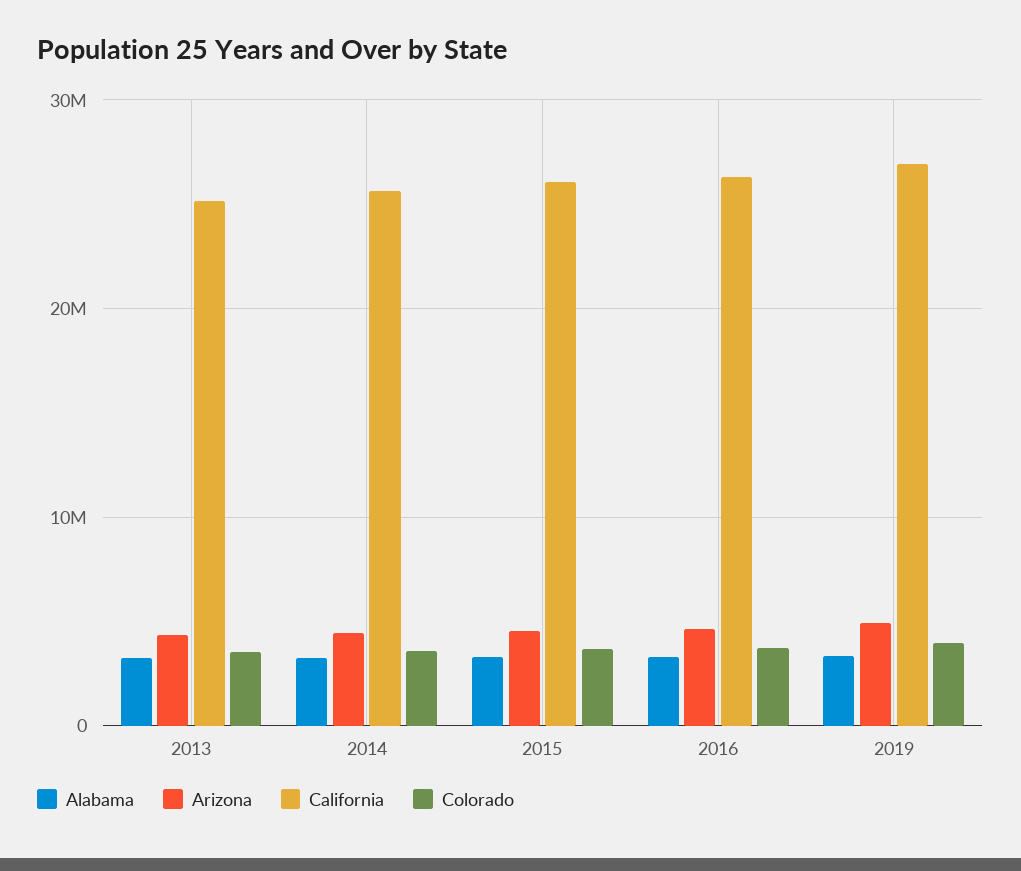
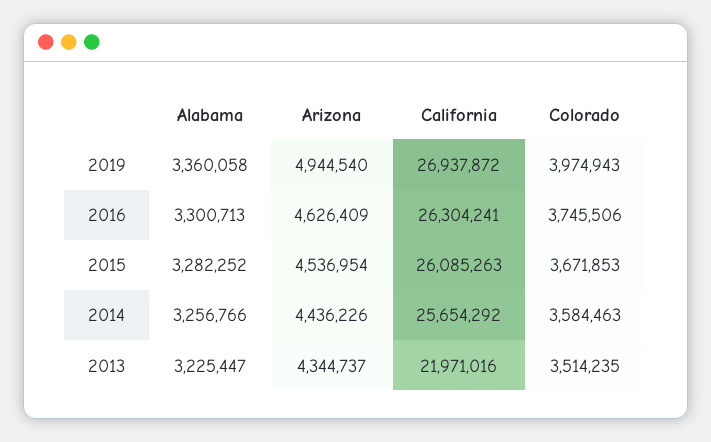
  {
    "Alabama": {
      "2013": 3225447,
      "2014": 3256766,
      "2015": 3282252,
      "2016": 3300713,
      "2019": 3360058
    },
    "Arizona": {
      "2013": 4344737,
      "2014": 4436226,
      "2015": 4536954,
      "2016": 4626409,
      "2019": 4944540
    },
    "California": {
-     "2013": 25000000,
+     "2013": 21971016,
      "2014": 25654292,
      "2015": 26085263,
      "2016": 26304241,
      "2019": 26937872
    },
    "Colorado": {
      "2013": 3514235,
      "2014": 3584463,
      "2015": 3671853,
      "2016": 3745506,
      "2019": 3974943
    }
  }

